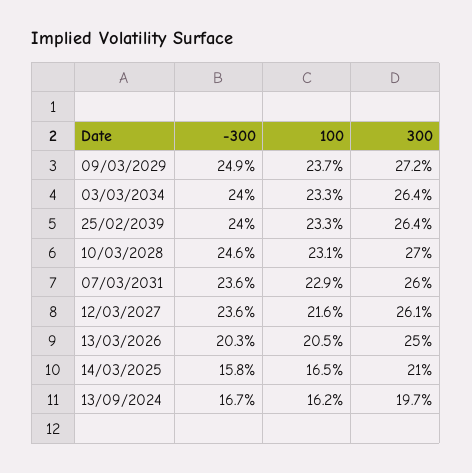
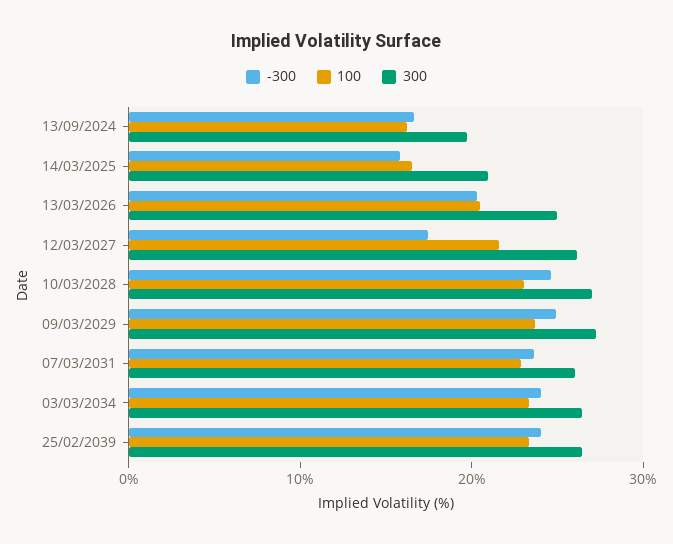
  {
    "-300": {
      "09/03/2029": 24.9,
      "03/03/2034": 24,
      "25/02/2039": 24,
      "10/03/2028": 24.6,
      "07/03/2031": 23.6,
-     "12/03/2027": 23.6,
+     "12/03/2027": 18,
      "13/03/2026": 20.3,
      "14/03/2025": 15.8,
      "13/09/2024": 16.7
    },
    "100": {
      "09/03/2029": 23.7,
      "03/03/2034": 23.3,
      "25/02/2039": 23.3,
      "10/03/2028": 23.1,
      "07/03/2031": 22.9,
      "12/03/2027": 21.6,
      "13/03/2026": 20.5,
      "14/03/2025": 16.5,
      "13/09/2024": 16.2
    },
    "300": {
      "09/03/2029": 27.2,
      "03/03/2034": 26.4,
      "25/02/2039": 26.4,
      "10/03/2028": 27,
      "07/03/2031": 26,
      "12/03/2027": 26.1,
      "13/03/2026": 25,
      "14/03/2025": 21,
      "13/09/2024": 19.7
    }
  }

